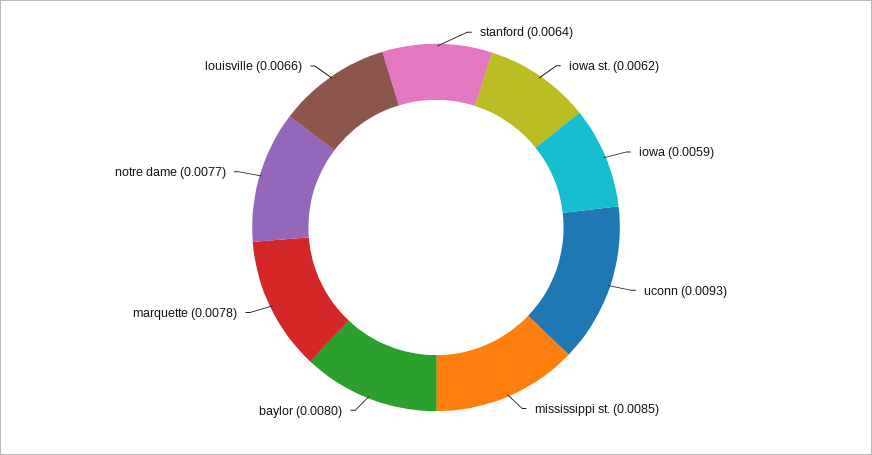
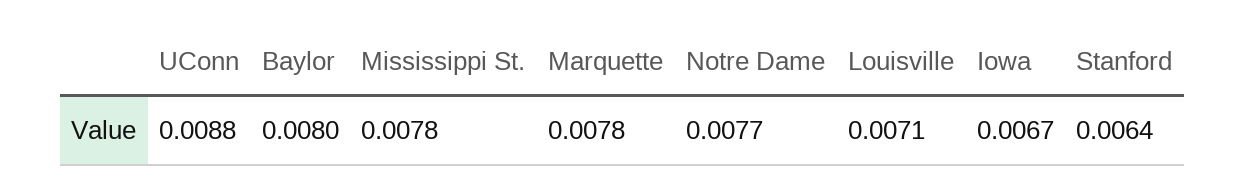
  {
    "stanford": 0.0064,
-   "iowa st.": 0.0062,
-   "iowa": 0.0059,
+   "iowa": 0.0067,
-   "uconn": 0.0093,
+   "uconn": 0.0088,
-   "mississippi st.": 0.0085,
+   "mississippi st.": 0.0078,
    "baylor": 0.008,
    "marquette": 0.0078,
    "notre dame": 0.0077,
-   "louisville": 0.0066
+   "louisville": 0.0071
  }

